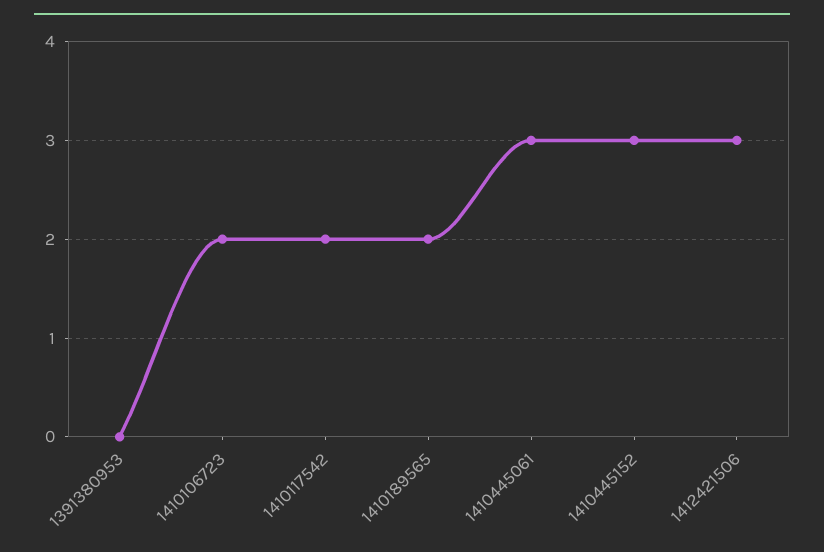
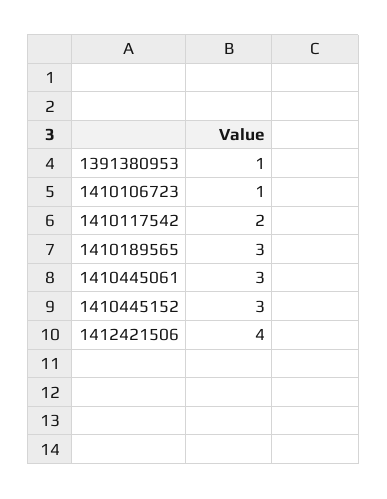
  {
-   "1391380953": 0,
+   "1391380953": 1,
-   "1410106723": 2,
+   "1410106723": 1,
    "1410117542": 2,
-   "1410189565": 2,
+   "1410189565": 3,
    "1410445061": 3,
    "1410445152": 3,
-   "1412421506": 3
+   "1412421506": 4
  }

